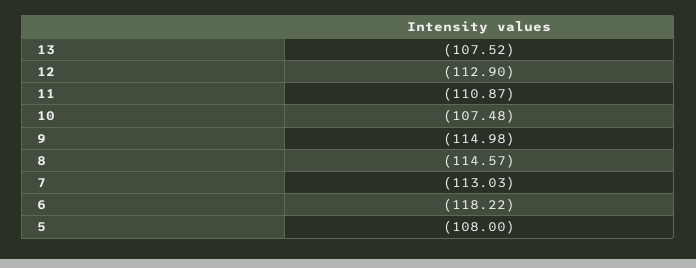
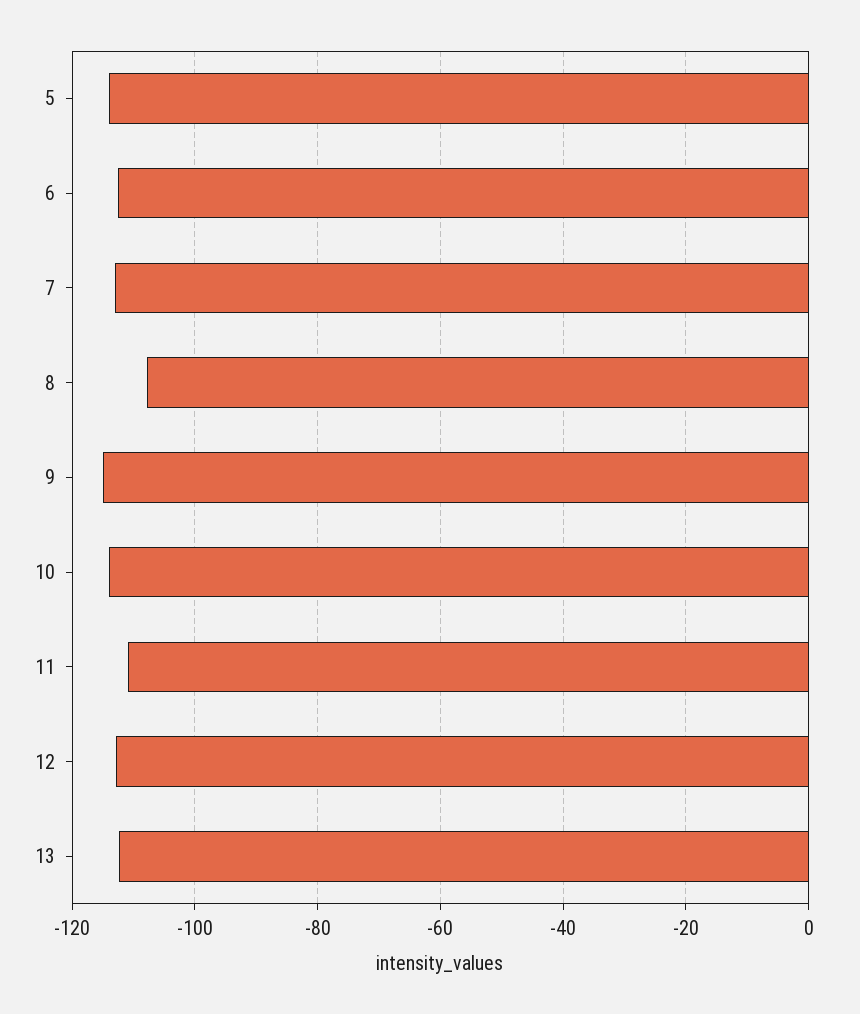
  {
-   "13": -107.52,
+   "13": -112,
    "12": -112.9,
    "11": -110.87,
-   "10": -107.48,
+   "10": -114,
    "9": -114.98,
-   "8": -114.57,
+   "8": -108,
    "7": -113.03,
-   "6": -118.22,
+   "6": -112,
-   "5": -108
+   "5": -114
  }

